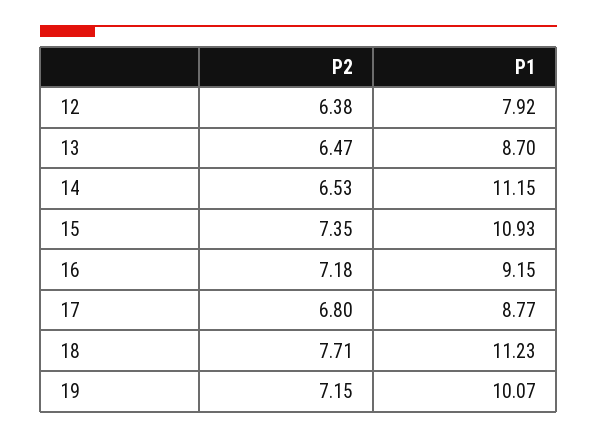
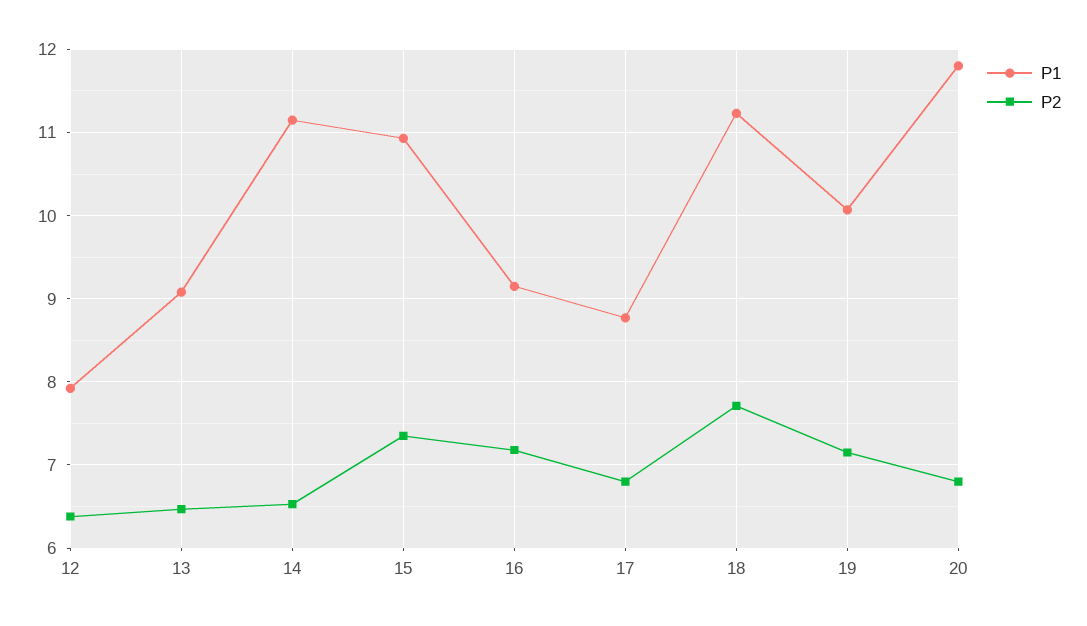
  {
    "P2": {
      "12": 6.38,
      "13": 6.47,
      "14": 6.53,
      "15": 7.35,
      "16": 7.18,
      "17": 6.8,
      "18": 7.71,
-     "19": 7.15
+     "19": 7.15,
+     "20": 6.8
    },
    "P1": {
      "12": 7.92,
-     "13": 8.7,
+     "13": 9.1,
      "14": 11.15,
      "15": 10.93,
      "16": 9.15,
      "17": 8.77,
      "18": 11.23,
-     "19": 10.07
+     "19": 10.07,
+     "20": 11.8
    }
  }

